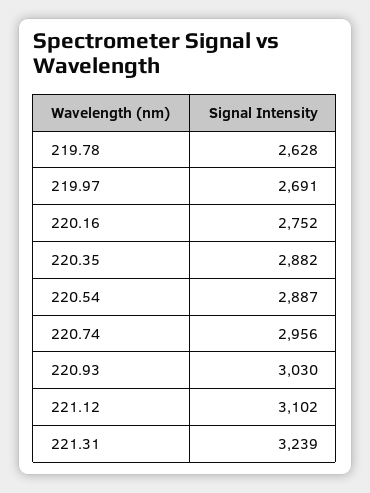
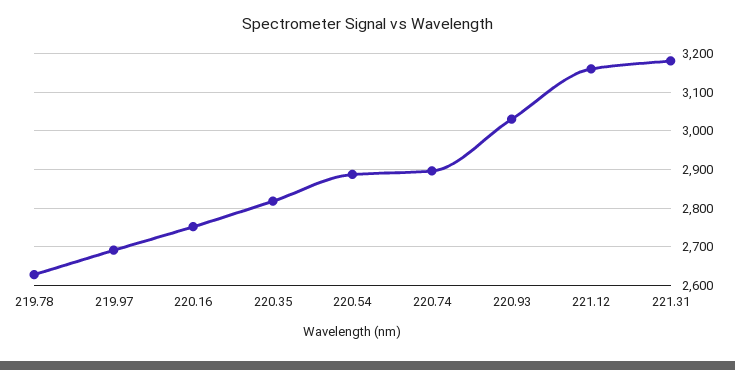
  {
    "219.78": 2628,
    "219.97": 2691,
    "220.16": 2752,
-   "220.35": 2882,
+   "220.35": 2820,
    "220.54": 2887,
-   "220.74": 2956,
+   "220.74": 2900,
    "220.93": 3030,
-   "221.12": 3102,
+   "221.12": 3160,
-   "221.31": 3239
+   "221.31": 3180
  }

